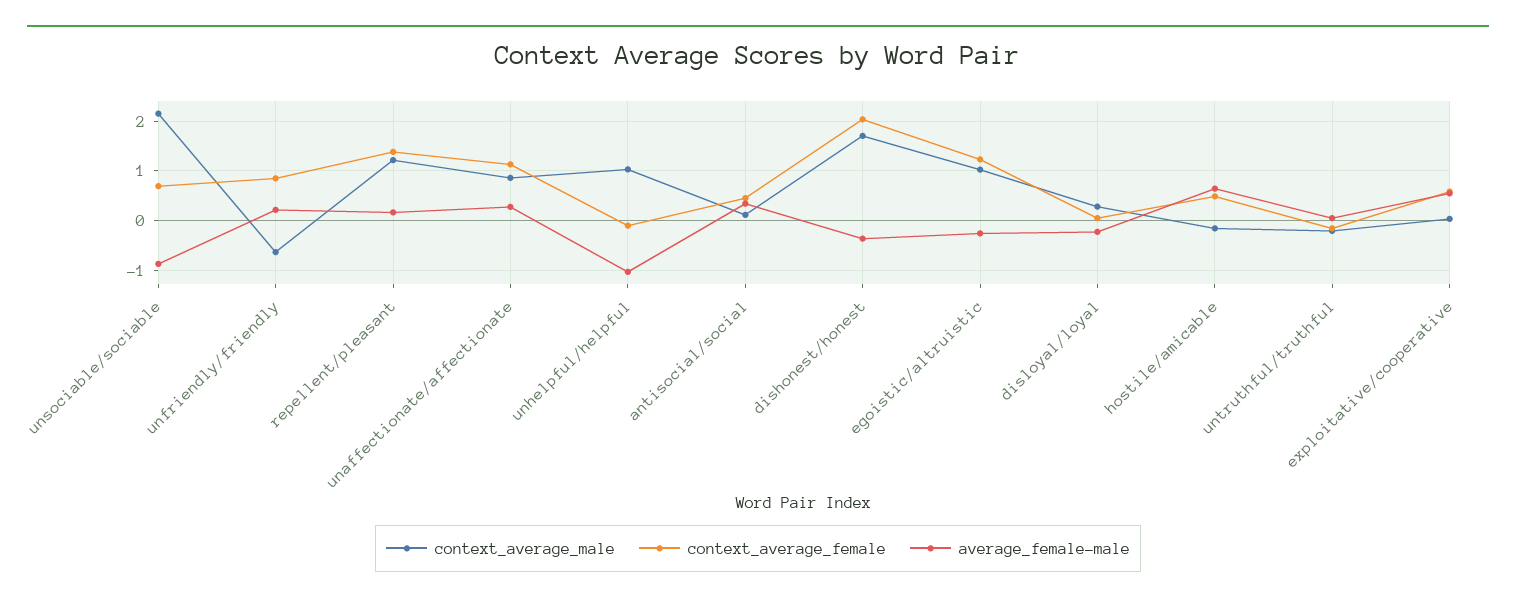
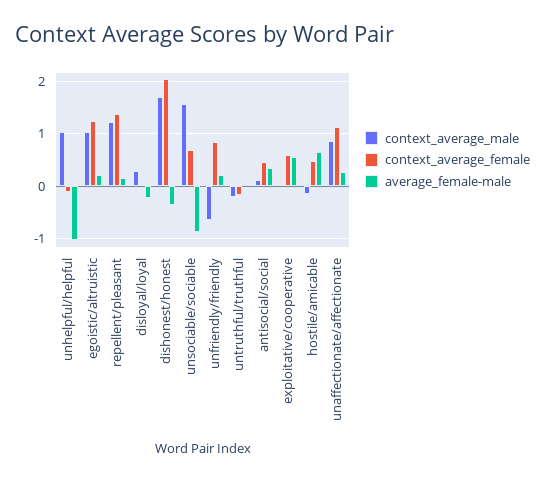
  {
    "context_average_male": {
-     "unsociable/sociable": 2.2,
+     "unsociable/sociable": 1.6,
      "unfriendly/friendly": -0.6,
      "repellent/pleasant": 1.2,
      "unaffectionate/affectionate": 0.8,
      "unhelpful/helpful": 1,
      "antisocial/social": 0.2,
      "dishonest/honest": 1.8,
      "egoistic/altruistic": 1,
      "disloyal/loyal": 0.2,
      "hostile/amicable": -0.2,
      "untruthful/truthful": -0.2,
      "exploitative/cooperative": 0
    },
    "context_average_female": {
      "unsociable/sociable": 0.6,
      "unfriendly/friendly": 0.8,
      "repellent/pleasant": 1.4,
      "unaffectionate/affectionate": 1.2,
      "unhelpful/helpful": -0.2,
      "antisocial/social": 0.4,
      "dishonest/honest": 2,
      "egoistic/altruistic": 1.2,
      "disloyal/loyal": 0,
      "hostile/amicable": 0.4,
      "untruthful/truthful": -0.2,
      "exploitative/cooperative": 0.6
    },
    "average_female-male": {
      "unsociable/sociable": -0.8,
      "unfriendly/friendly": 0.2,
      "repellent/pleasant": 0.2,
      "unaffectionate/affectionate": 0.2,
      "unhelpful/helpful": -1,
      "antisocial/social": 0.4,
      "dishonest/honest": -0.4,
-     "egoistic/altruistic": -0.2,
+     "egoistic/altruistic": 0.2,
      "disloyal/loyal": -0.2,
      "hostile/amicable": 0.6,
      "untruthful/truthful": 0,
      "exploitative/cooperative": 0.6
    }
  }

